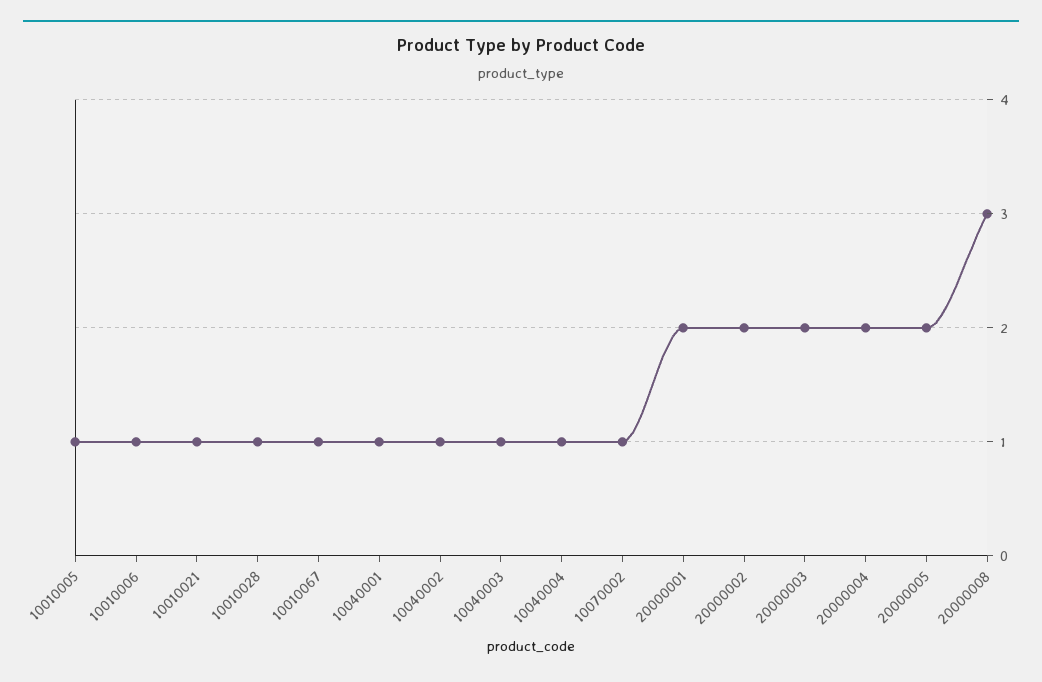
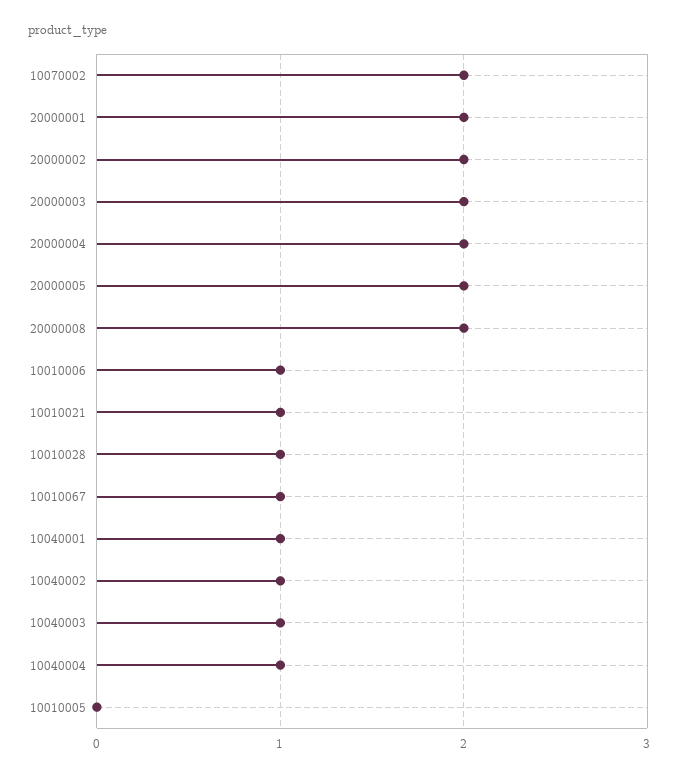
  {
-   "10010005": 1,
+   "10010005": 0,
    "10010006": 1,
    "10010021": 1,
    "10010028": 1,
    "10010067": 1,
    "10040001": 1,
    "10040002": 1,
    "10040003": 1,
    "10040004": 1,
-   "10070002": 1,
+   "10070002": 2,
    "20000001": 2,
    "20000002": 2,
    "20000003": 2,
    "20000004": 2,
    "20000005": 2,
-   "20000008": 3
+   "20000008": 2
  }

